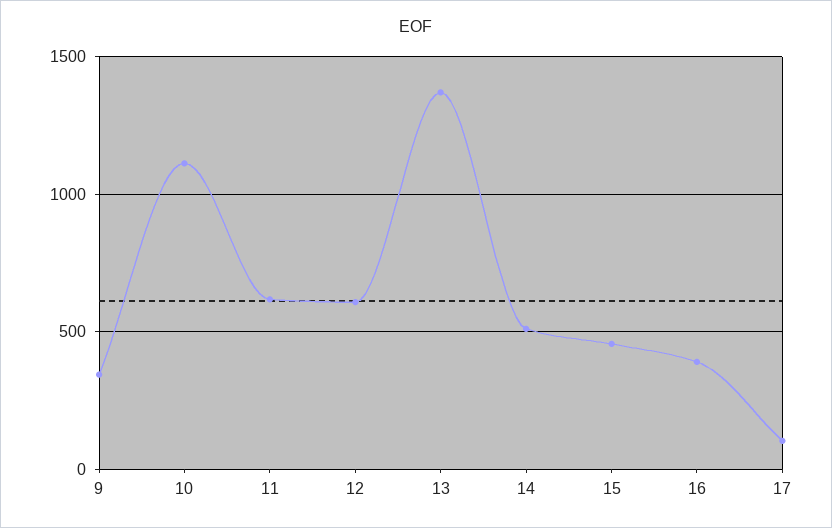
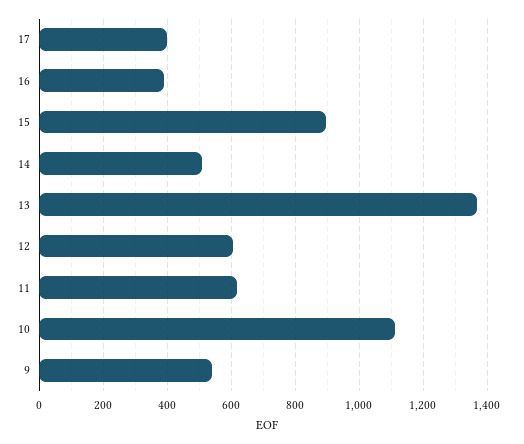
  {
-   "9": 350,
+   "9": 540,
    "10": 1120,
    "11": 620,
    "12": 600,
    "13": 1380,
    "14": 520,
-   "15": 450,
+   "15": 900,
    "16": 400,
-   "17": 100
+   "17": 400
  }

